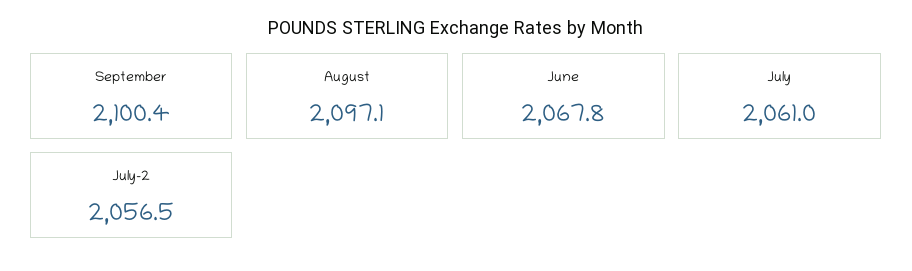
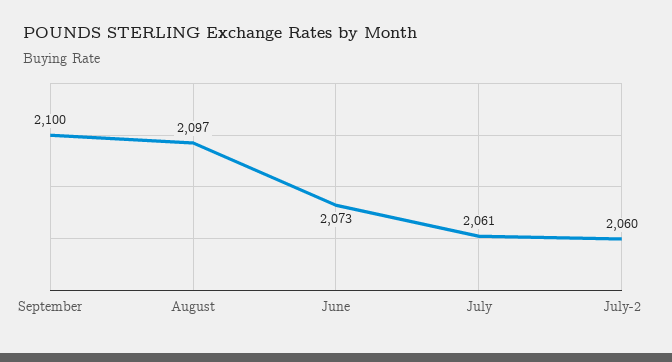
  {
    "September": 2100.4,
    "August": 2097.1,
-   "June": 2067.8,
+   "June": 2073,
    "July": 2061,
-   "July-2": 2056.5
+   "July-2": 2060
  }

